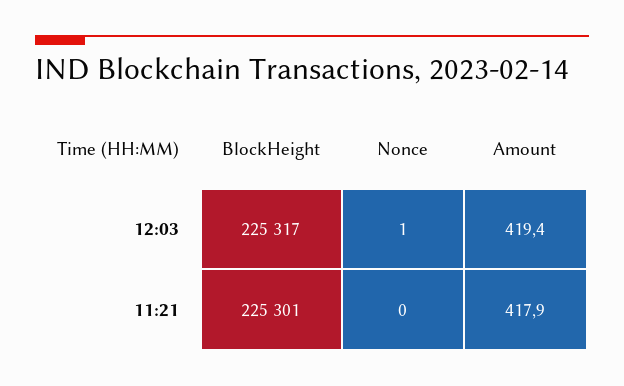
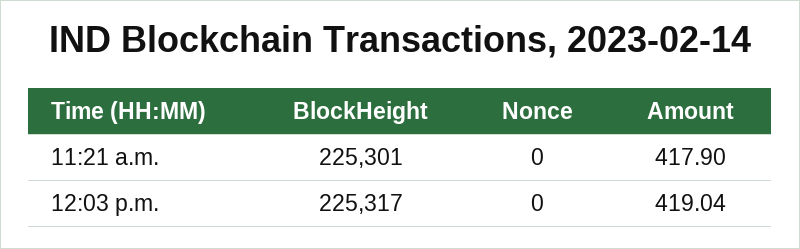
  {
    "BlockHeight": {
      "12:03": 225317,
      "11:21": 225301
    },
    "Nonce": {
-     "12:03": 1,
+     "12:03": 0,
      "11:21": 0
    },
    "Amount": {
-     "12:03": 419.4,
+     "12:03": 419.04,
      "11:21": 417.9
    }
  }

